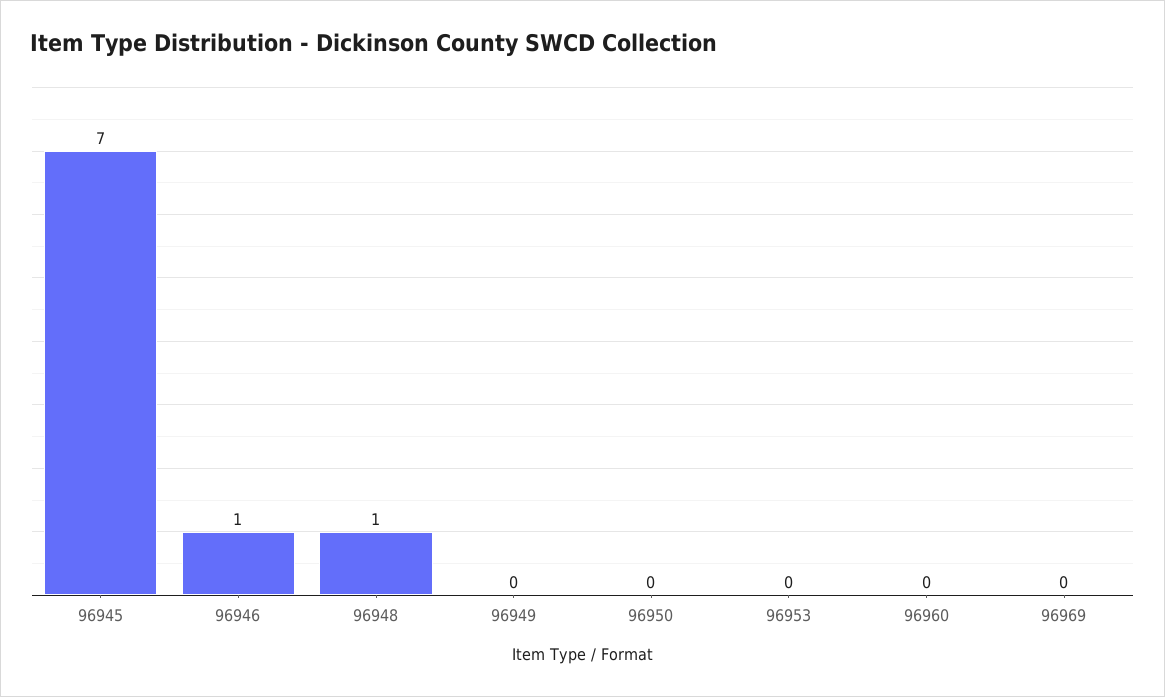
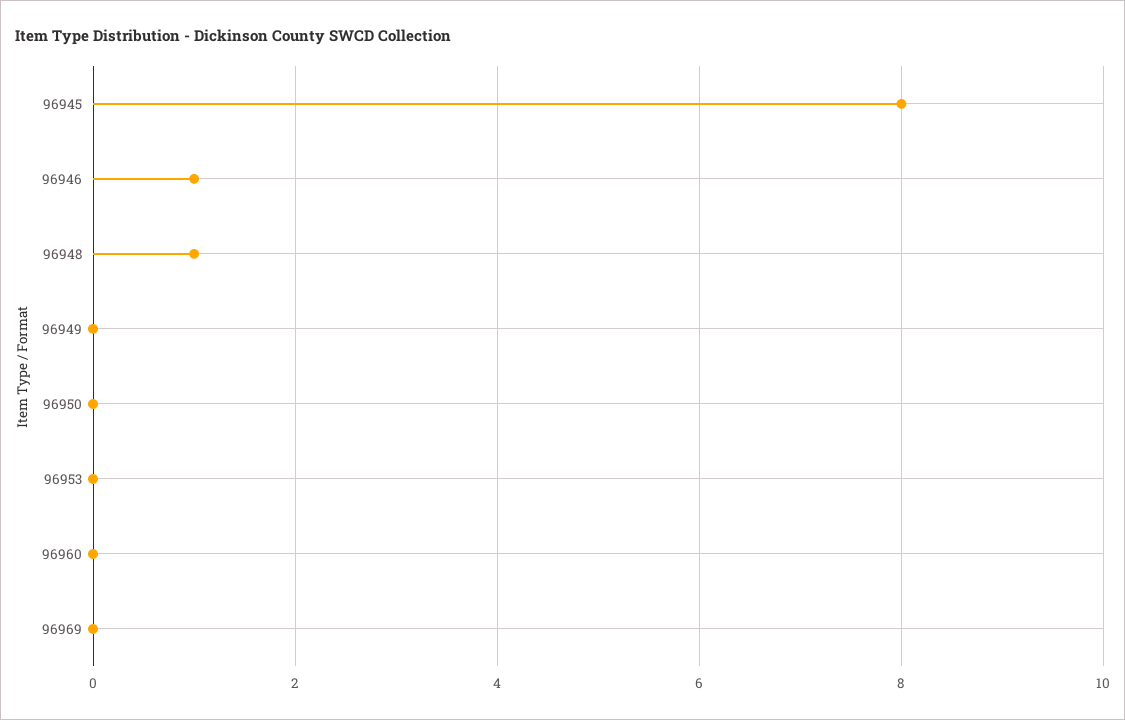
  {
-   "96945": 7,
+   "96945": 8,
    "96946": 1,
    "96948": 1,
    "96949": 0,
    "96950": 0,
    "96953": 0,
    "96960": 0,
    "96969": 0
  }

